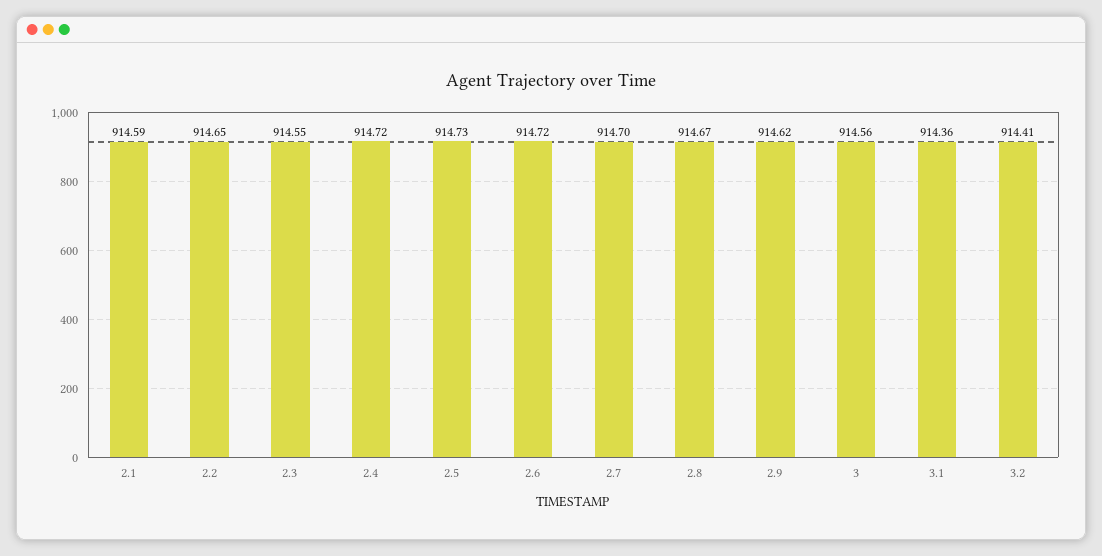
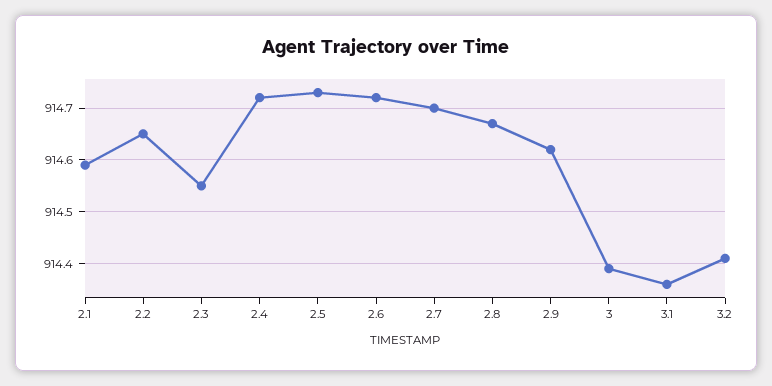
  {
    "2.1": 914.59,
    "2.2": 914.65,
    "2.3": 914.55,
    "2.4": 914.72,
    "2.5": 914.73,
    "2.6": 914.72,
    "2.7": 914.7,
    "2.8": 914.67,
    "2.9": 914.62,
-   "3": 914.56,
+   "3": 914.4,
    "3.1": 914.36,
    "3.2": 914.41
  }

